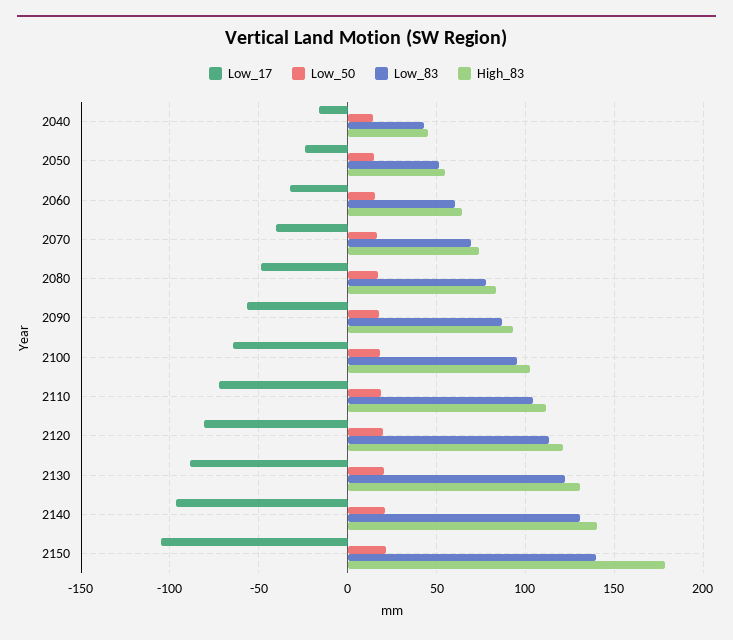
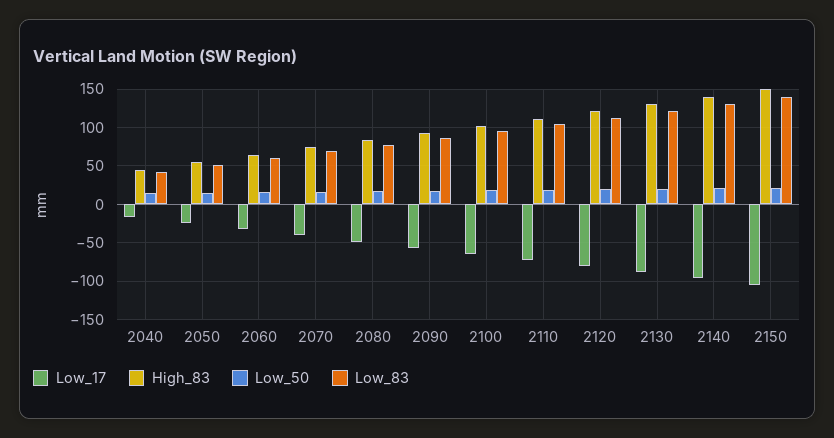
  {
    "Low_17": {
      "2040": -15,
      "2050": -25,
      "2060": -30,
      "2070": -40,
      "2080": -50,
      "2090": -55,
      "2100": -65,
      "2110": -75,
      "2120": -80,
      "2130": -90,
      "2140": -95,
      "2150": -105
    },
    "Low_50": {
      "2040": 15,
      "2050": 15,
      "2060": 15,
      "2070": 15,
      "2080": 15,
      "2090": 20,
      "2100": 20,
      "2110": 20,
      "2120": 20,
      "2130": 20,
      "2140": 20,
      "2150": 20
    },
    "Low_83": {
      "2040": 45,
      "2050": 50,
      "2060": 60,
      "2070": 70,
      "2080": 80,
      "2090": 85,
      "2100": 95,
      "2110": 105,
      "2120": 115,
      "2130": 120,
      "2140": 130,
      "2150": 140
    },
    "High_83": {
      "2040": 45,
      "2050": 55,
      "2060": 65,
      "2070": 75,
      "2080": 85,
      "2090": 95,
      "2100": 100,
      "2110": 110,
      "2120": 120,
      "2130": 130,
      "2140": 140,
-     "2150": 180
+     "2150": 150
    }
  }

